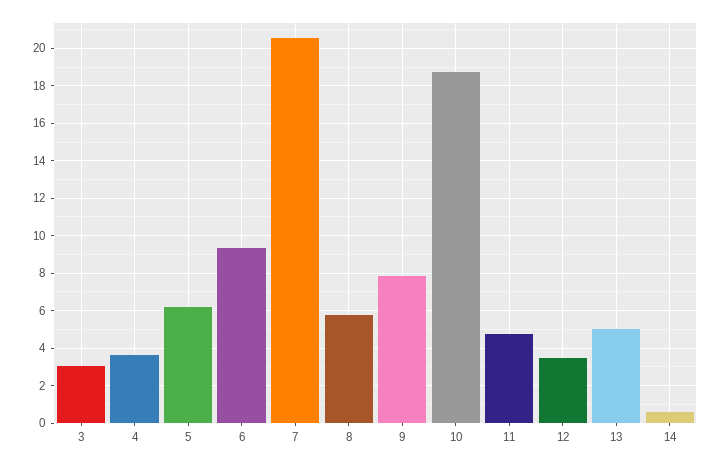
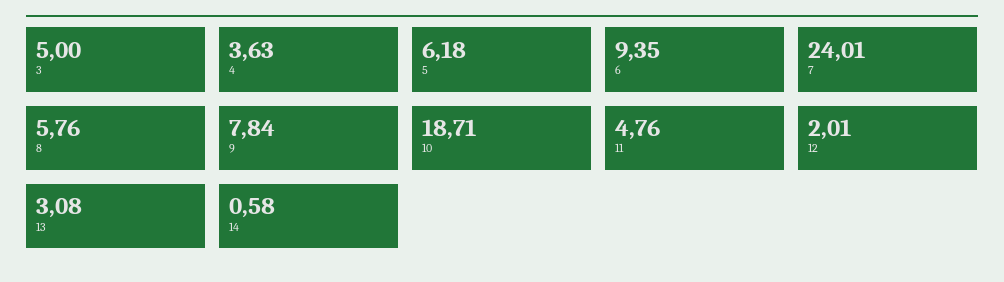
  {
-   "3": 3,
+   "3": 5,
    "4": 3.63,
    "5": 6.18,
    "6": 9.35,
-   "7": 20.5,
+   "7": 24.01,
    "8": 5.76,
    "9": 7.84,
    "10": 18.71,
    "11": 4.76,
-   "12": 3.5,
+   "12": 2.01,
-   "13": 5,
+   "13": 3.08,
    "14": 0.58
  }

